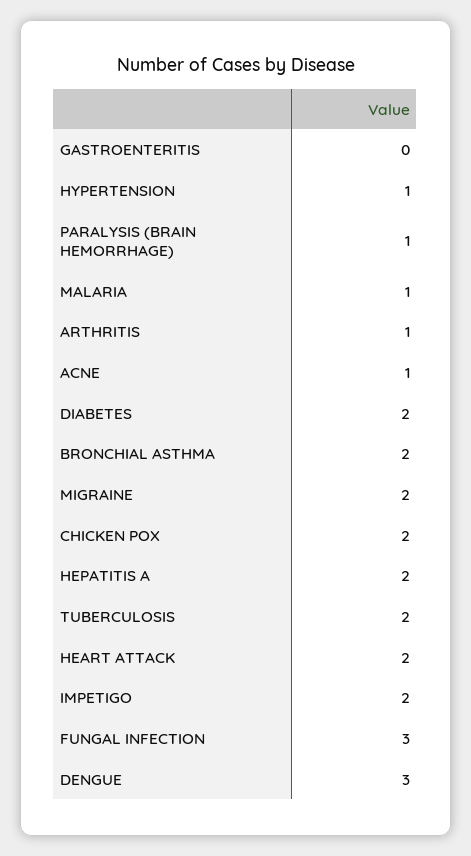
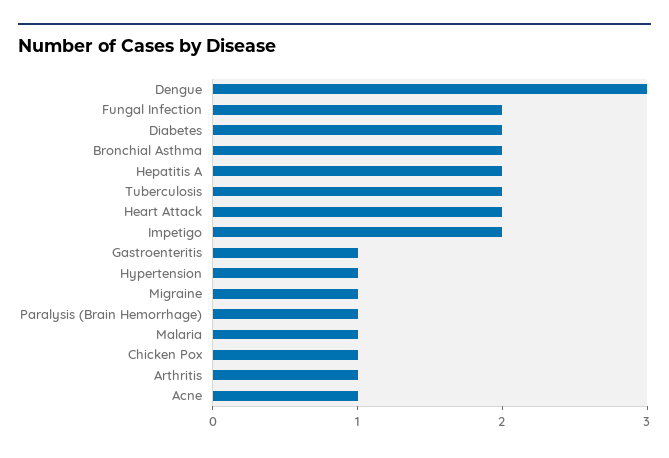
  {
-   "GASTROENTERITIS": 0,
+   "GASTROENTERITIS": 1,
    "HYPERTENSION": 1,
    "PARALYSIS (BRAIN HEMORRHAGE)": 1,
    "MALARIA": 1,
    "ARTHRITIS": 1,
    "ACNE": 1,
    "DIABETES": 2,
    "BRONCHIAL ASTHMA": 2,
-   "MIGRAINE": 2,
+   "MIGRAINE": 1,
-   "CHICKEN POX": 2,
+   "CHICKEN POX": 1,
    "HEPATITIS A": 2,
    "TUBERCULOSIS": 2,
    "HEART ATTACK": 2,
    "IMPETIGO": 2,
-   "FUNGAL INFECTION": 3,
+   "FUNGAL INFECTION": 2,
    "DENGUE": 3
  }

